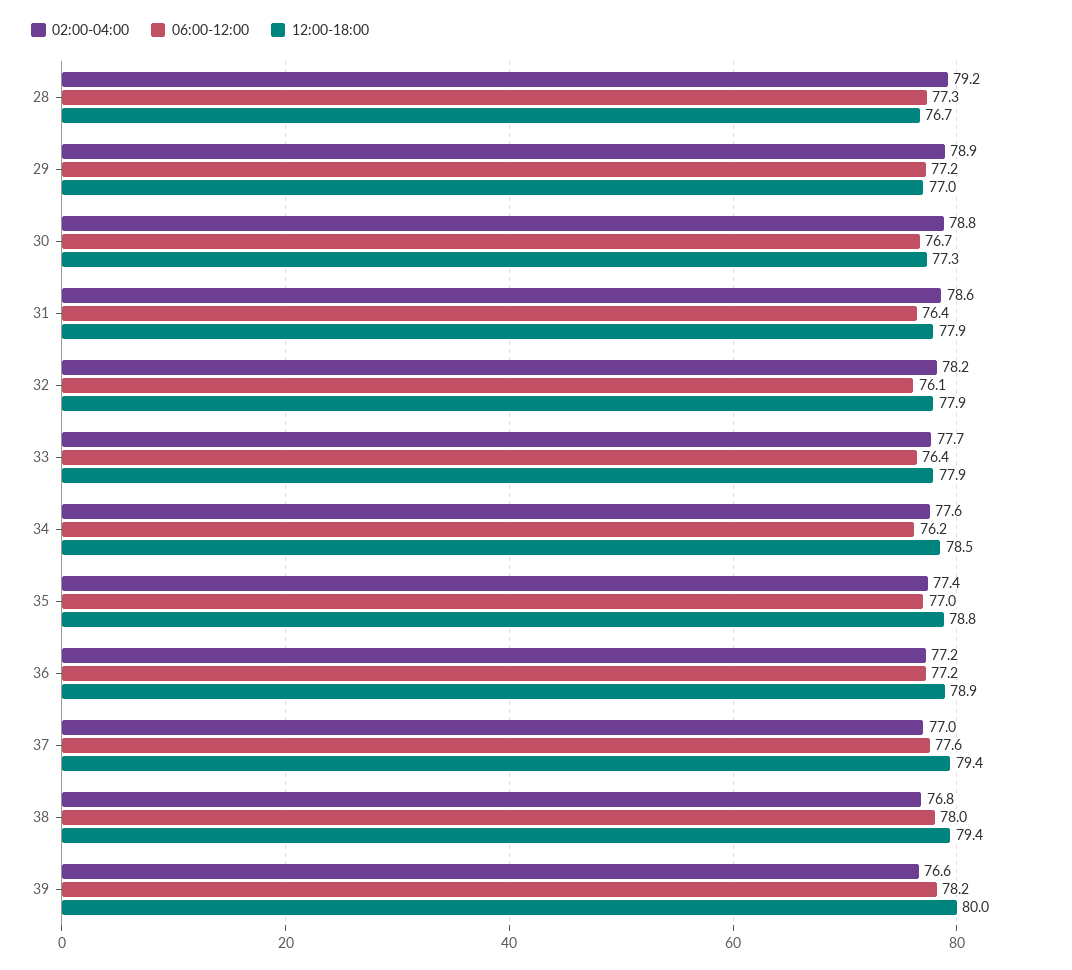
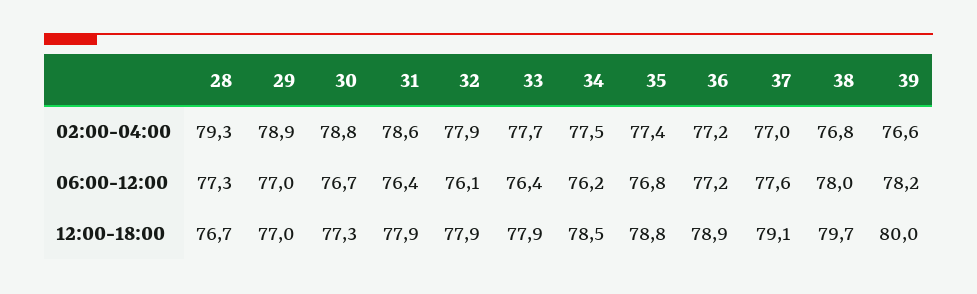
  {
    "02:00-04:00": {
-     "28": 79.2,
+     "28": 79.3,
      "29": 78.9,
      "30": 78.8,
      "31": 78.6,
-     "32": 78.2,
+     "32": 77.9,
      "33": 77.7,
-     "34": 77.6,
+     "34": 77.5,
      "35": 77.4,
      "36": 77.2,
      "37": 77,
      "38": 76.8,
      "39": 76.6
    },
    "06:00-12:00": {
      "28": 77.3,
-     "29": 77.2,
+     "29": 77,
      "30": 76.7,
      "31": 76.4,
      "32": 76.1,
      "33": 76.4,
      "34": 76.2,
-     "35": 77,
+     "35": 76.8,
      "36": 77.2,
      "37": 77.6,
      "38": 78,
      "39": 78.2
    },
    "12:00-18:00": {
      "28": 76.7,
      "29": 77,
      "30": 77.3,
      "31": 77.9,
      "32": 77.9,
      "33": 77.9,
      "34": 78.5,
      "35": 78.8,
      "36": 78.9,
-     "37": 79.4,
+     "37": 79.1,
-     "38": 79.4,
+     "38": 79.7,
      "39": 80
    }
  }

